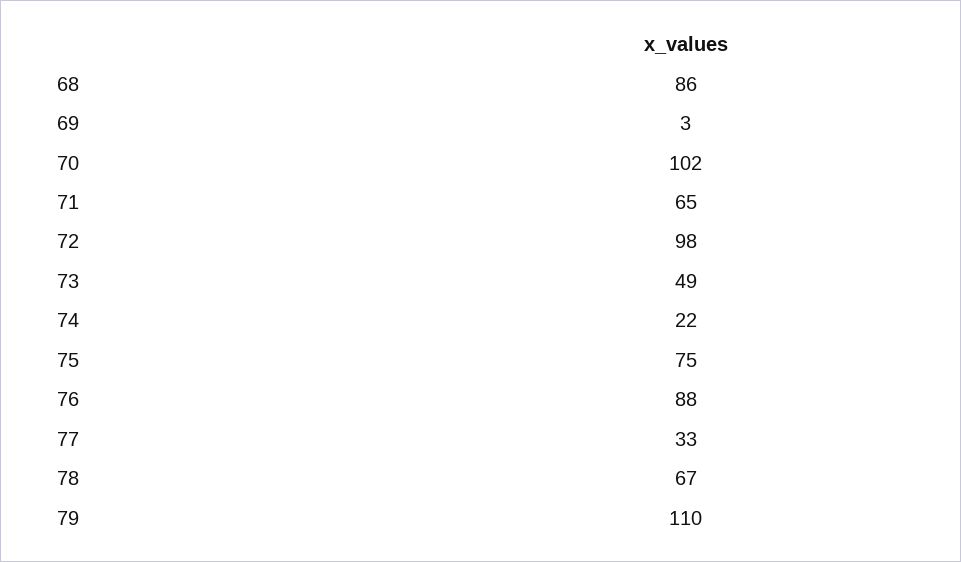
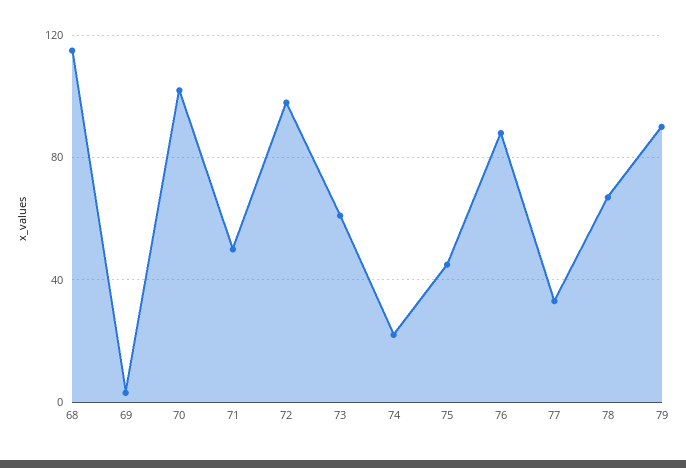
  {
-   "68": 86,
+   "68": 115,
    "69": 3,
    "70": 102,
-   "71": 65,
+   "71": 50,
    "72": 98,
-   "73": 49,
+   "73": 60,
    "74": 22,
-   "75": 75,
+   "75": 45,
    "76": 88,
    "77": 33,
    "78": 67,
-   "79": 110
+   "79": 90
  }

